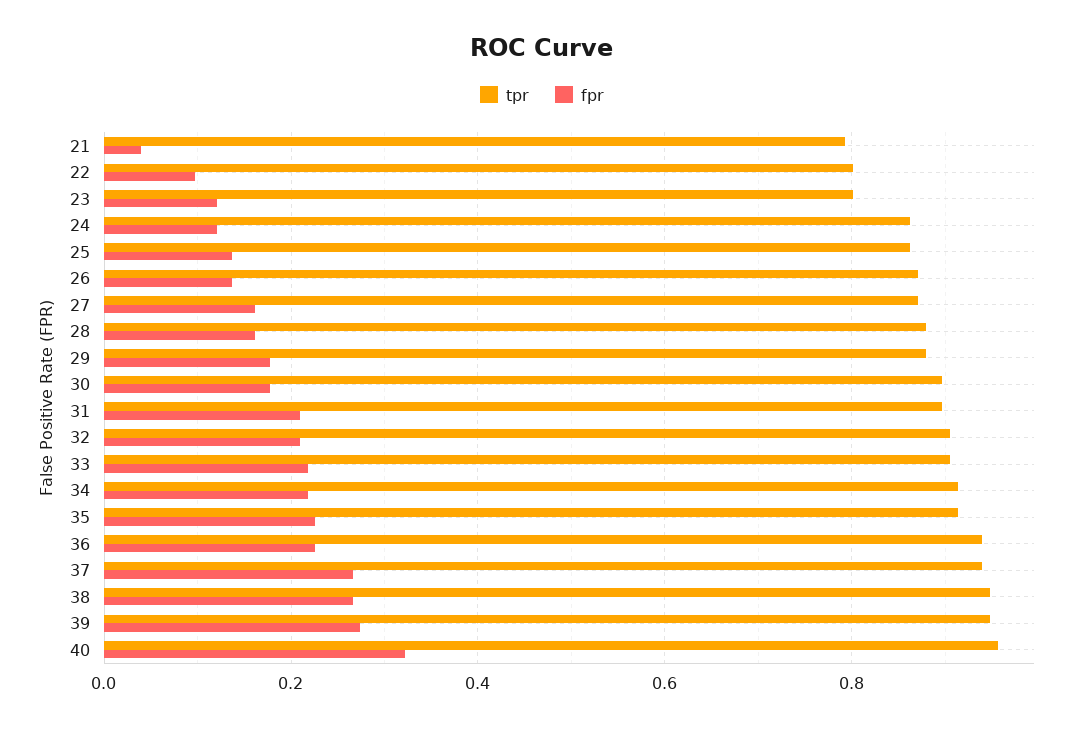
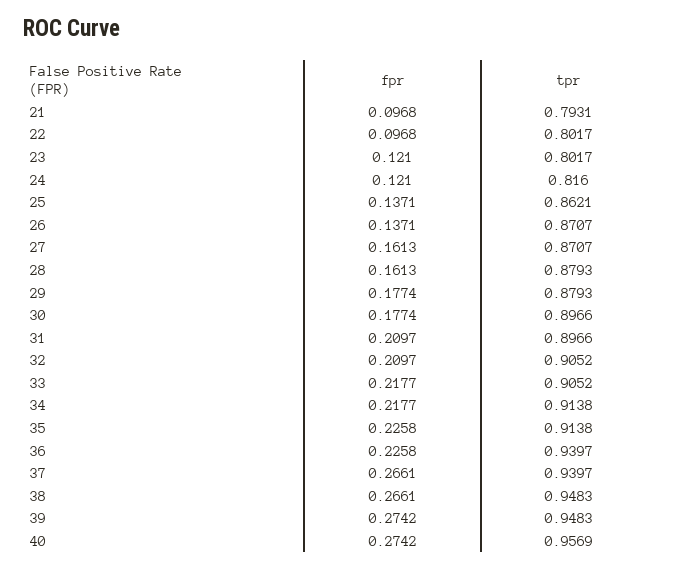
  {
    "tpr": {
      "21": 0.7931,
      "22": 0.8017,
      "23": 0.8017,
-     "24": 0.86,
+     "24": 0.816,
      "25": 0.8621,
      "26": 0.8707,
      "27": 0.8707,
      "28": 0.8793,
      "29": 0.8793,
      "30": 0.8966,
      "31": 0.8966,
      "32": 0.9052,
      "33": 0.9052,
      "34": 0.9138,
      "35": 0.9138,
      "36": 0.9397,
      "37": 0.9397,
      "38": 0.9483,
      "39": 0.9483,
      "40": 0.9569
    },
    "fpr": {
-     "21": 0.04,
+     "21": 0.0968,
      "22": 0.0968,
      "23": 0.121,
      "24": 0.121,
      "25": 0.1371,
      "26": 0.1371,
      "27": 0.1613,
      "28": 0.1613,
      "29": 0.1774,
      "30": 0.1774,
      "31": 0.2097,
      "32": 0.2097,
      "33": 0.2177,
      "34": 0.2177,
      "35": 0.2258,
      "36": 0.2258,
      "37": 0.2661,
      "38": 0.2661,
      "39": 0.2742,
-     "40": 0.32
+     "40": 0.2742
    }
  }

